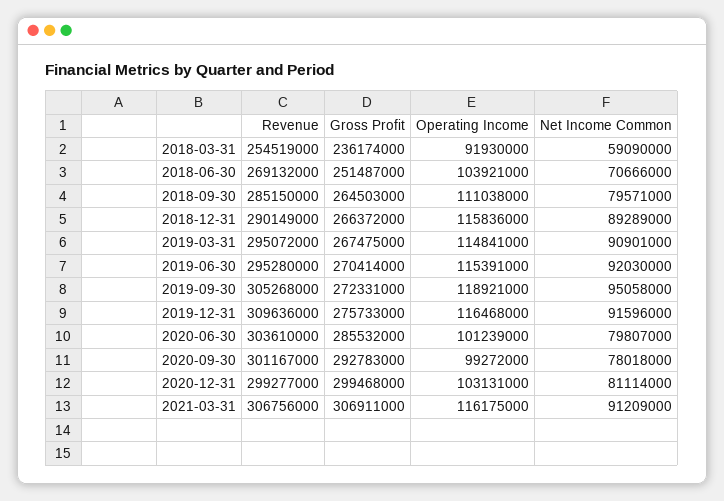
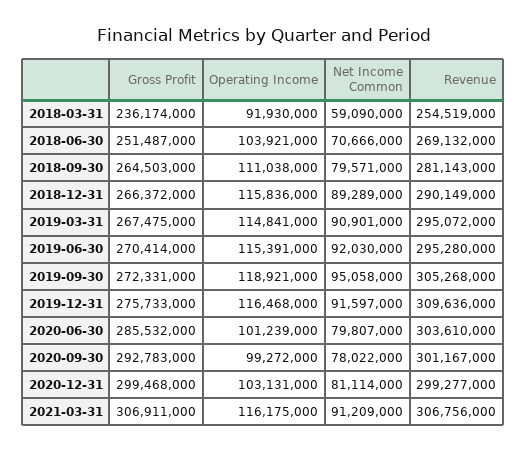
  {
    "Revenue": {
      "2018-03-31": 254519000,
      "2018-06-30": 269132000,
-     "2018-09-30": 285150000,
+     "2018-09-30": 281143000,
      "2018-12-31": 290149000,
      "2019-03-31": 295072000,
      "2019-06-30": 295280000,
      "2019-09-30": 305268000,
      "2019-12-31": 309636000,
      "2020-06-30": 303610000,
      "2020-09-30": 301167000,
      "2020-12-31": 299277000,
      "2021-03-31": 306756000
    },
    "Gross Profit": {
      "2018-03-31": 236174000,
      "2018-06-30": 251487000,
      "2018-09-30": 264503000,
      "2018-12-31": 266372000,
      "2019-03-31": 267475000,
      "2019-06-30": 270414000,
      "2019-09-30": 272331000,
      "2019-12-31": 275733000,
      "2020-06-30": 285532000,
      "2020-09-30": 292783000,
      "2020-12-31": 299468000,
      "2021-03-31": 306911000
    },
    "Operating Income": {
      "2018-03-31": 91930000,
      "2018-06-30": 103921000,
      "2018-09-30": 111038000,
      "2018-12-31": 115836000,
      "2019-03-31": 114841000,
      "2019-06-30": 115391000,
      "2019-09-30": 118921000,
      "2019-12-31": 116468000,
      "2020-06-30": 101239000,
      "2020-09-30": 99272000,
      "2020-12-31": 103131000,
      "2021-03-31": 116175000
    },
    "Net Income Common": {
      "2018-03-31": 59090000,
      "2018-06-30": 70666000,
      "2018-09-30": 79571000,
      "2018-12-31": 89289000,
      "2019-03-31": 90901000,
      "2019-06-30": 92030000,
      "2019-09-30": 95058000,
-     "2019-12-31": 91596000,
+     "2019-12-31": 91597000,
      "2020-06-30": 79807000,
-     "2020-09-30": 78018000,
+     "2020-09-30": 78022000,
      "2020-12-31": 81114000,
      "2021-03-31": 91209000
    }
  }

